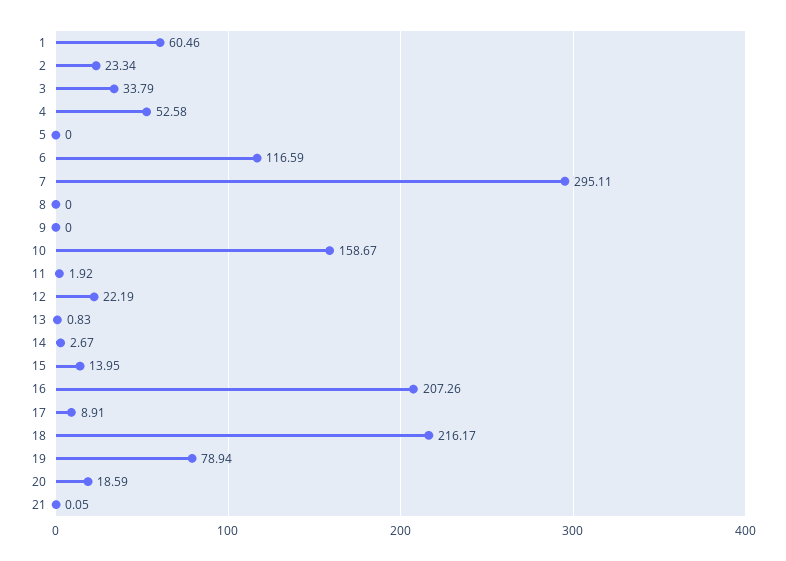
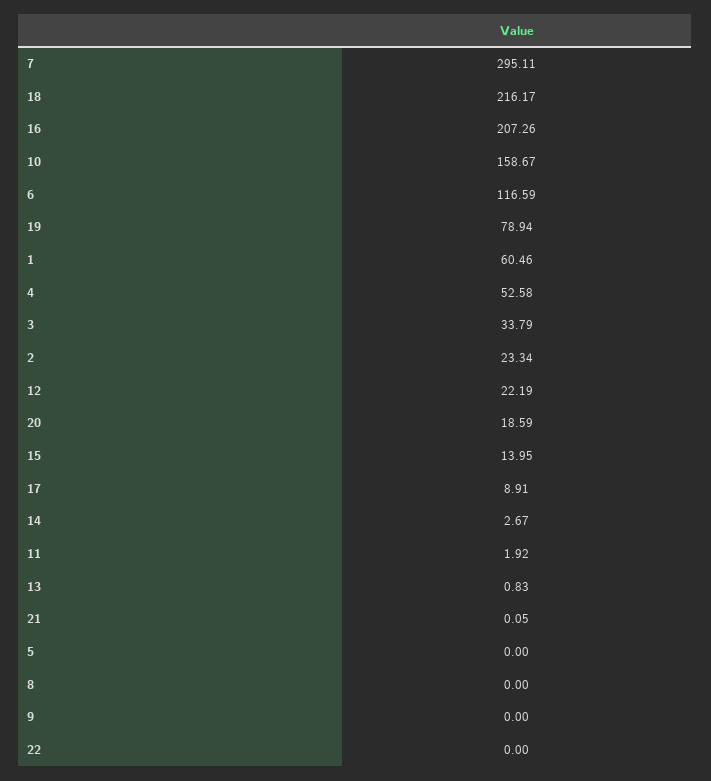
  {
    "1": 60.46,
    "2": 23.34,
    "3": 33.79,
    "4": 52.58,
    "5": 0,
    "6": 116.59,
    "7": 295.11,
    "8": 0,
    "9": 0,
    "10": 158.67,
    "11": 1.92,
    "12": 22.19,
    "13": 0.83,
    "14": 2.67,
    "15": 13.95,
    "16": 207.26,
    "17": 8.91,
    "18": 216.17,
    "19": 78.94,
    "20": 18.59,
-   "21": 0.05
+   "21": 0.05,
+   "22": 0
  }

